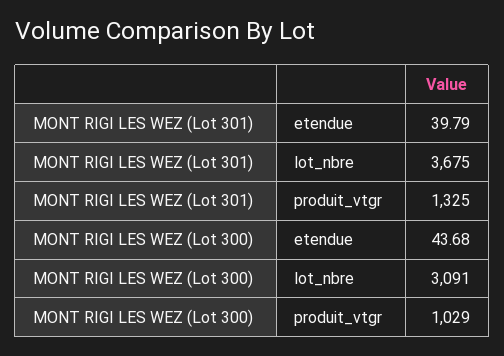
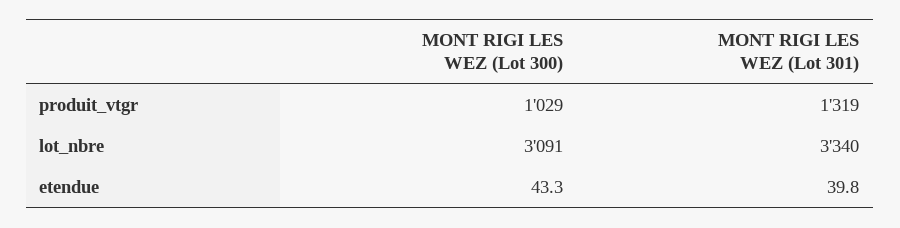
  {
    "MONT RIGI LES WEZ (Lot 301)": {
      "etendue": 39.79,
-     "lot_nbre": 3675,
+     "lot_nbre": 3340,
-     "produit_vtgr": 1325
+     "produit_vtgr": 1319
    },
    "MONT RIGI LES WEZ (Lot 300)": {
-     "etendue": 43.68,
+     "etendue": 43.3,
      "lot_nbre": 3091,
      "produit_vtgr": 1029
    }
  }

